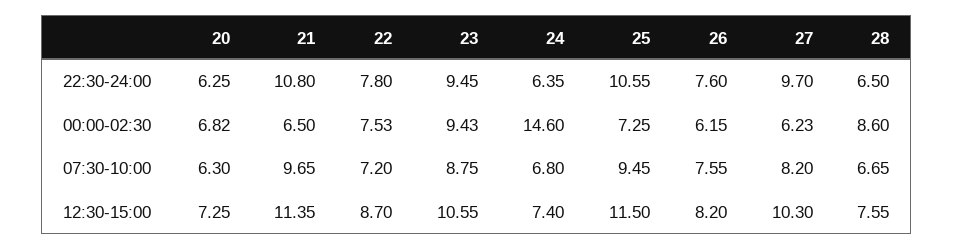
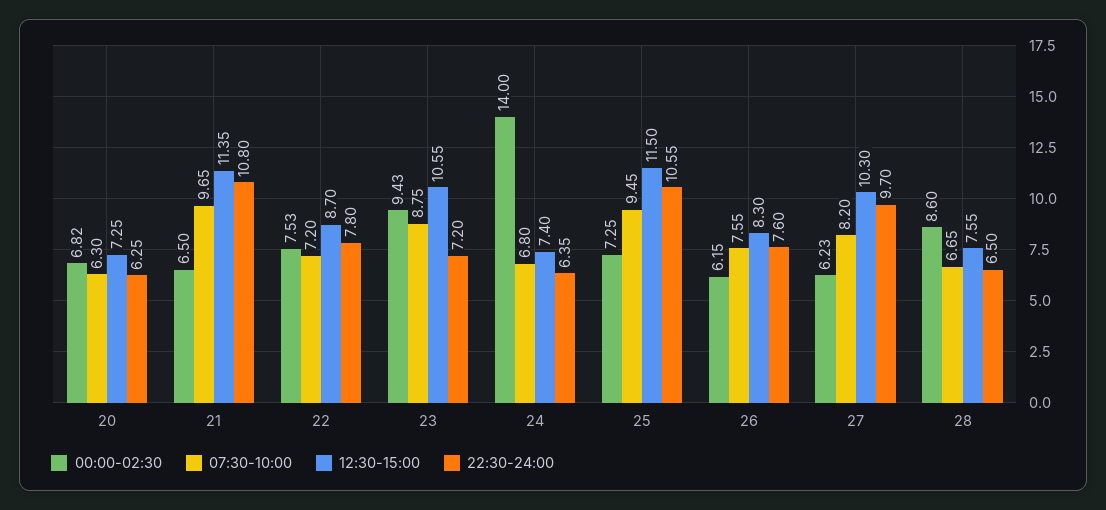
  {
    "22:30-24:00": {
      "20": 6.25,
      "21": 10.8,
      "22": 7.8,
-     "23": 9.45,
+     "23": 7.2,
      "24": 6.35,
      "25": 10.55,
      "26": 7.6,
      "27": 9.7,
      "28": 6.5
    },
    "00:00-02:30": {
      "20": 6.82,
      "21": 6.5,
      "22": 7.53,
      "23": 9.43,
-     "24": 14.6,
+     "24": 14,
      "25": 7.25,
      "26": 6.15,
      "27": 6.23,
      "28": 8.6
    },
    "07:30-10:00": {
      "20": 6.3,
      "21": 9.65,
      "22": 7.2,
      "23": 8.75,
      "24": 6.8,
      "25": 9.45,
      "26": 7.55,
      "27": 8.2,
      "28": 6.65
    },
    "12:30-15:00": {
      "20": 7.25,
      "21": 11.35,
      "22": 8.7,
      "23": 10.55,
      "24": 7.4,
      "25": 11.5,
-     "26": 8.2,
+     "26": 8.3,
      "27": 10.3,
      "28": 7.55
    }
  }

